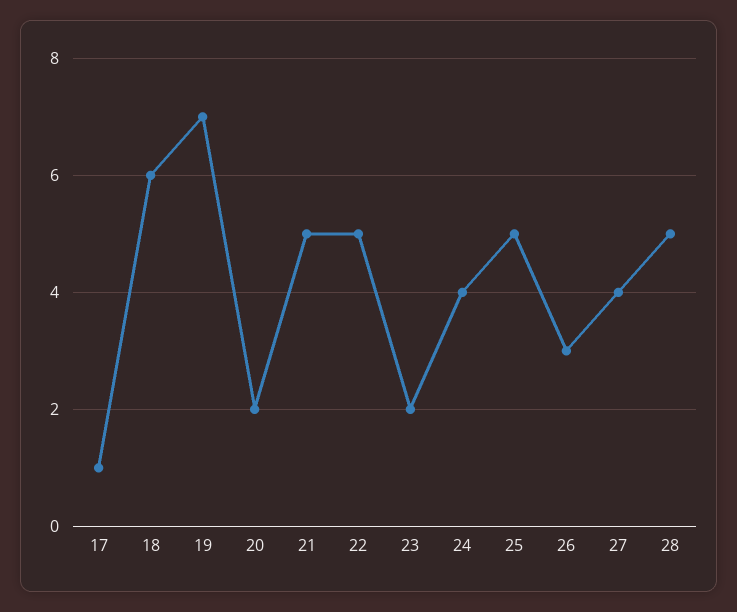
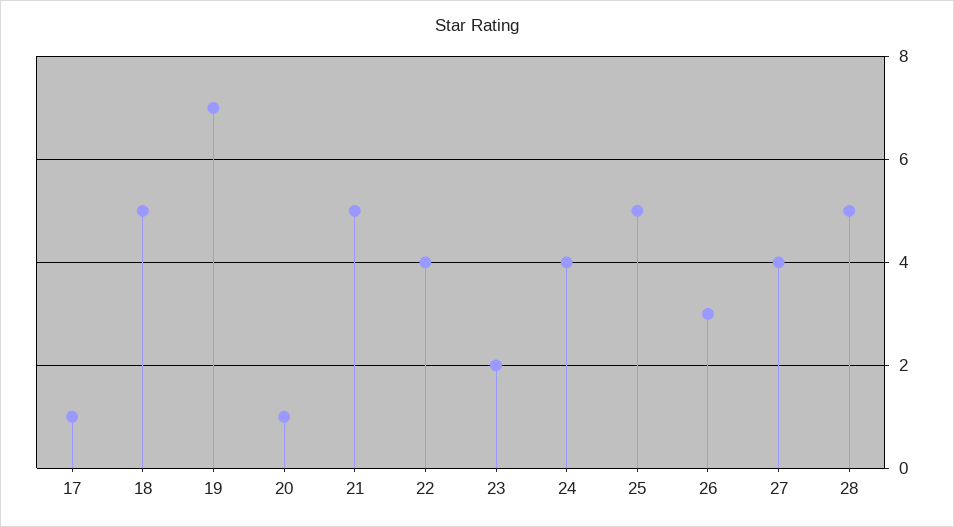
  {
    "17": 1,
-   "18": 6,
+   "18": 5,
    "19": 7,
-   "20": 2,
+   "20": 1,
    "21": 5,
-   "22": 5,
+   "22": 4,
    "23": 2,
    "24": 4,
    "25": 5,
    "26": 3,
    "27": 4,
    "28": 5
  }

